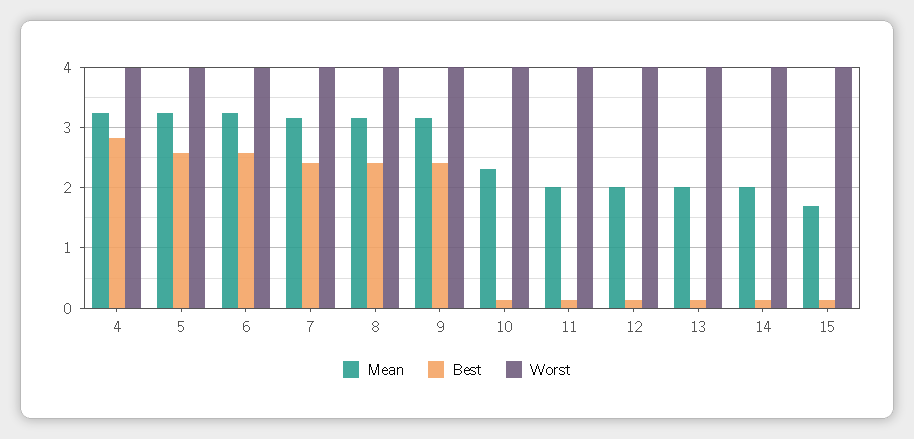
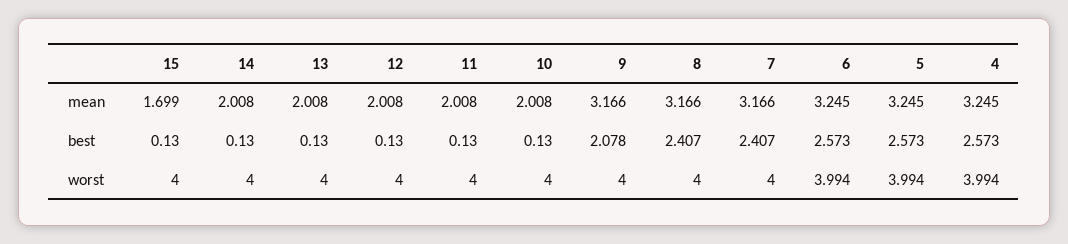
  {
    "Mean": {
      "4": 3.245,
      "5": 3.245,
      "6": 3.245,
      "7": 3.166,
      "8": 3.166,
      "9": 3.166,
-     "10": 2.3,
+     "10": 2.008,
      "11": 2.008,
      "12": 2.008,
      "13": 2.008,
      "14": 2.008,
      "15": 1.699
    },
    "Best": {
-     "4": 2.8,
+     "4": 2.573,
      "5": 2.573,
      "6": 2.573,
      "7": 2.407,
      "8": 2.407,
-     "9": 2.4,
+     "9": 2.078,
      "10": 0.13,
      "11": 0.13,
      "12": 0.13,
      "13": 0.13,
      "14": 0.13,
      "15": 0.13
    },
    "Worst": {
      "4": 3.994,
      "5": 3.994,
      "6": 3.994,
      "7": 4,
      "8": 4,
      "9": 4,
      "10": 4,
      "11": 4,
      "12": 4,
      "13": 4,
      "14": 4,
      "15": 4
    }
  }

